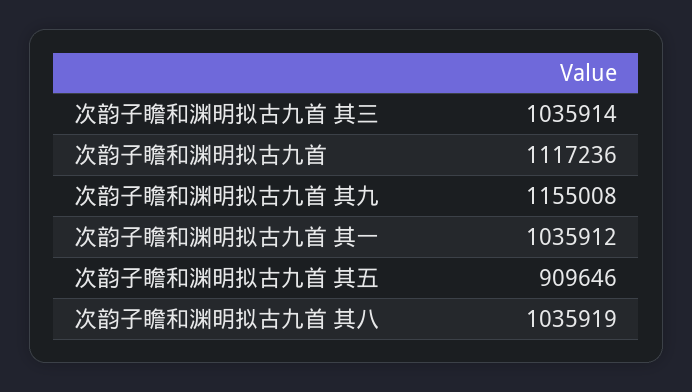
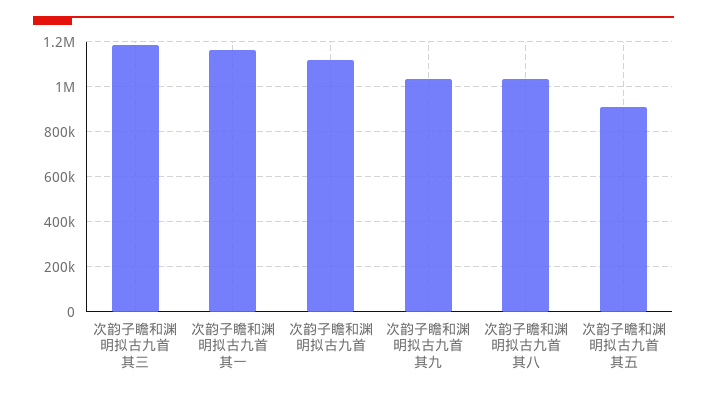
  {
-   "次韵子瞻和渊明拟古九首 其三": 1035914,
+   "次韵子瞻和渊明拟古九首 其三": 1200000,
    "次韵子瞻和渊明拟古九首": 1117236,
-   "次韵子瞻和渊明拟古九首 其九": 1155008,
+   "次韵子瞻和渊明拟古九首 其九": 1050000,
-   "次韵子瞻和渊明拟古九首 其一": 1035912,
+   "次韵子瞻和渊明拟古九首 其一": 1150000,
    "次韵子瞻和渊明拟古九首 其五": 909646,
    "次韵子瞻和渊明拟古九首 其八": 1035919
  }

